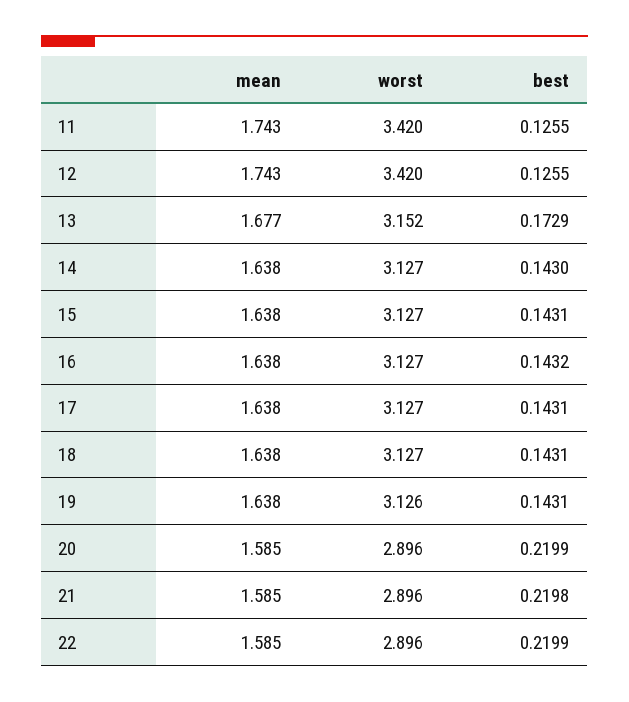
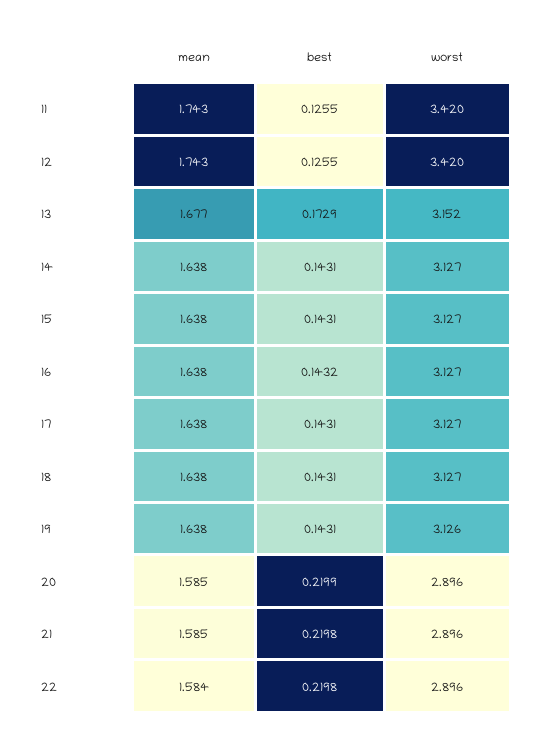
  {
    "mean": {
      "11": 1.743,
      "12": 1.743,
      "13": 1.677,
      "14": 1.638,
      "15": 1.638,
      "16": 1.638,
      "17": 1.638,
      "18": 1.638,
      "19": 1.638,
      "20": 1.585,
      "21": 1.585,
-     "22": 1.585
+     "22": 1.584
    },
    "worst": {
      "11": 3.42,
      "12": 3.42,
      "13": 3.152,
      "14": 3.127,
      "15": 3.127,
      "16": 3.127,
      "17": 3.127,
      "18": 3.127,
      "19": 3.126,
      "20": 2.896,
      "21": 2.896,
      "22": 2.896
    },
    "best": {
      "11": 0.1255,
      "12": 0.1255,
      "13": 0.1729,
-     "14": 0.143,
+     "14": 0.1431,
      "15": 0.1431,
      "16": 0.1432,
      "17": 0.1431,
      "18": 0.1431,
      "19": 0.1431,
      "20": 0.2199,
      "21": 0.2198,
-     "22": 0.2199
+     "22": 0.2198
    }
  }

